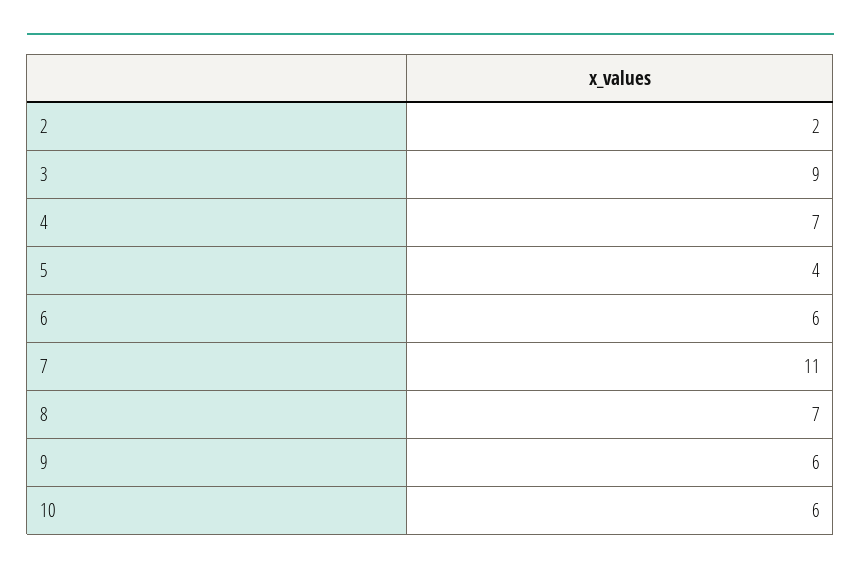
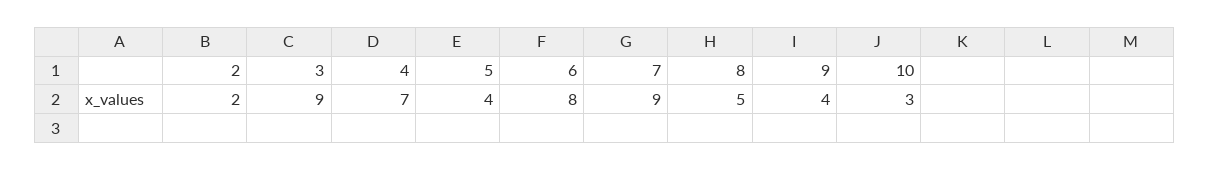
  {
    "2": 2,
    "3": 9,
    "4": 7,
    "5": 4,
-   "6": 6,
+   "6": 8,
-   "7": 11,
+   "7": 9,
-   "8": 7,
+   "8": 5,
-   "9": 6,
+   "9": 4,
-   "10": 6
+   "10": 3
  }

